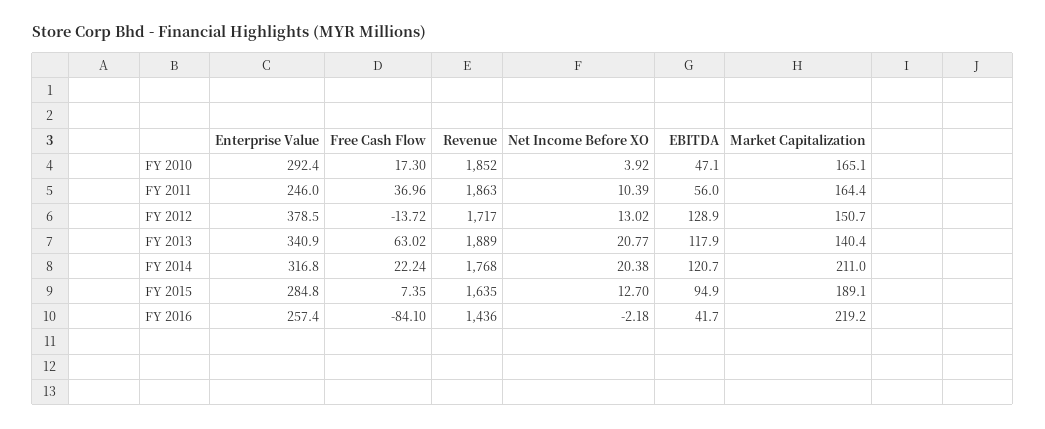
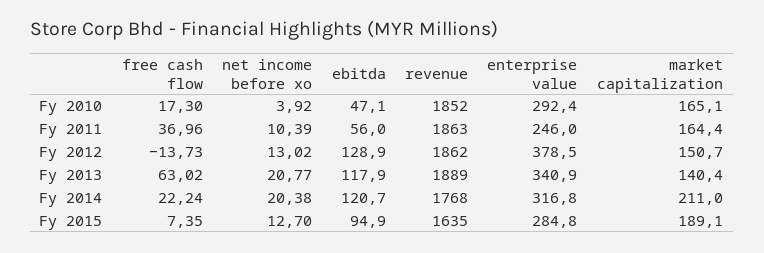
  {
    "Enterprise Value": {
      "FY 2010": 292.4,
      "FY 2011": 246,
      "FY 2012": 378.5,
      "FY 2013": 340.9,
      "FY 2014": 316.8,
-     "FY 2015": 284.8,
+     "FY 2015": 284.8
-     "FY 2016": 257.4
    },
    "Free Cash Flow": {
      "FY 2010": 17.3,
      "FY 2011": 36.96,
-     "FY 2012": -13.72,
+     "FY 2012": -13.73,
      "FY 2013": 63.02,
      "FY 2014": 22.24,
-     "FY 2015": 7.35,
+     "FY 2015": 7.35
-     "FY 2016": -84.1
    },
    "Revenue": {
      "FY 2010": 1852,
      "FY 2011": 1863,
-     "FY 2012": 1717,
+     "FY 2012": 1862,
      "FY 2013": 1889,
      "FY 2014": 1768,
-     "FY 2015": 1635,
+     "FY 2015": 1635
-     "FY 2016": 1436
    },
    "Net Income Before XO": {
      "FY 2010": 3.92,
      "FY 2011": 10.39,
      "FY 2012": 13.02,
      "FY 2013": 20.77,
      "FY 2014": 20.38,
-     "FY 2015": 12.7,
+     "FY 2015": 12.7
-     "FY 2016": -2.18
    },
    "EBITDA": {
      "FY 2010": 47.1,
      "FY 2011": 56,
      "FY 2012": 128.9,
      "FY 2013": 117.9,
      "FY 2014": 120.7,
-     "FY 2015": 94.9,
+     "FY 2015": 94.9
-     "FY 2016": 41.7
    },
    "Market Capitalization": {
      "FY 2010": 165.1,
      "FY 2011": 164.4,
      "FY 2012": 150.7,
      "FY 2013": 140.4,
      "FY 2014": 211,
-     "FY 2015": 189.1,
+     "FY 2015": 189.1
-     "FY 2016": 219.2
    }
  }

